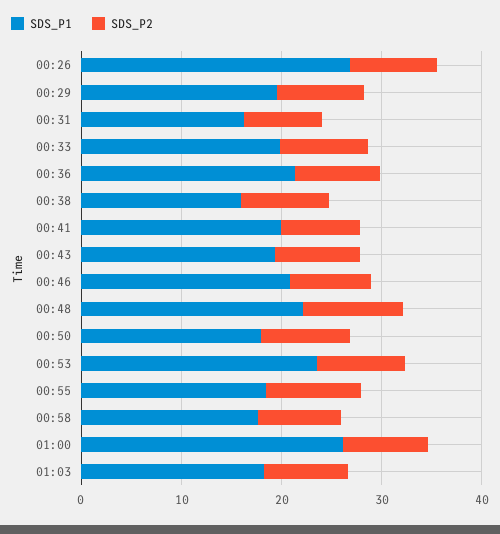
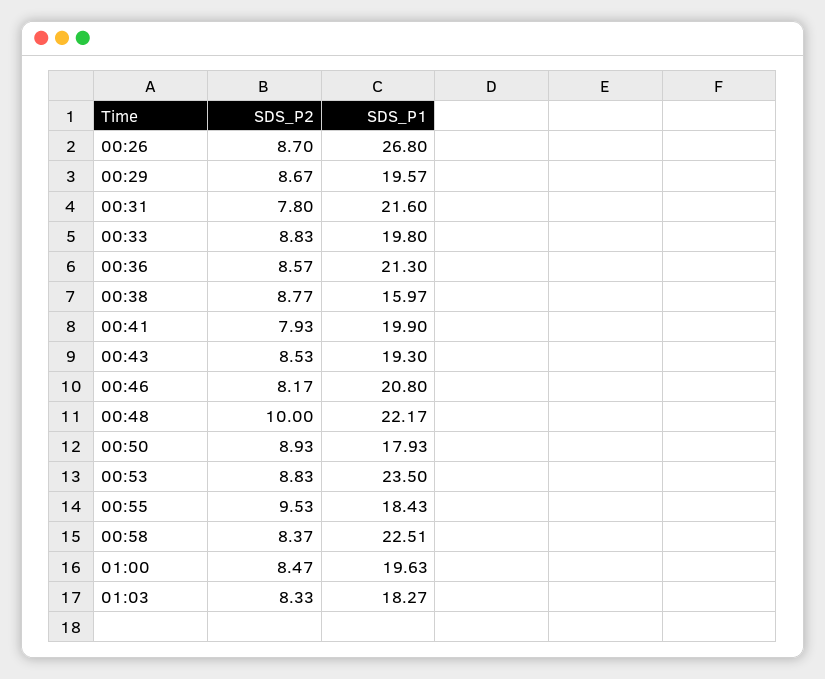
  {
    "SDS_P1": {
      "00:26": 26.8,
      "00:29": 19.57,
-     "00:31": 16,
+     "00:31": 21.6,
      "00:33": 19.8,
      "00:36": 21.3,
      "00:38": 15.97,
      "00:41": 19.9,
      "00:43": 19.3,
      "00:46": 20.8,
      "00:48": 22.17,
      "00:50": 17.93,
      "00:53": 23.5,
      "00:55": 18.43,
-     "00:58": 18,
+     "00:58": 22.51,
-     "01:00": 26,
+     "01:00": 19.63,
      "01:03": 18.27
    },
    "SDS_P2": {
      "00:26": 8.7,
      "00:29": 8.67,
      "00:31": 7.8,
      "00:33": 8.83,
      "00:36": 8.57,
      "00:38": 8.77,
      "00:41": 7.93,
      "00:43": 8.53,
      "00:46": 8.17,
      "00:48": 10,
      "00:50": 8.93,
      "00:53": 8.83,
      "00:55": 9.53,
      "00:58": 8.37,
      "01:00": 8.47,
      "01:03": 8.33
    }
  }

